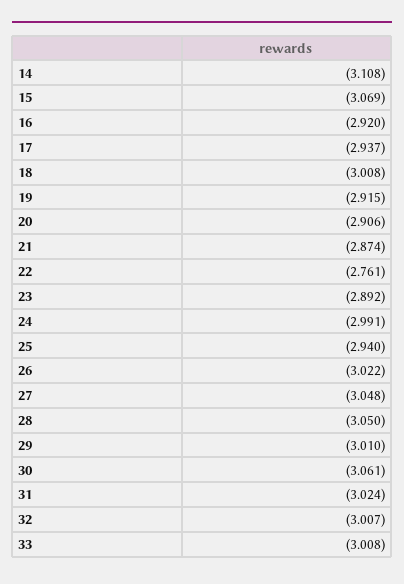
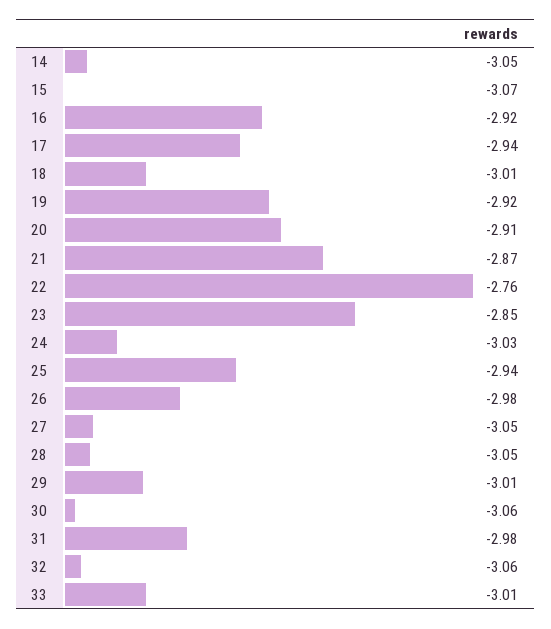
  {
-   "14": -3.108,
+   "14": -3.05,
    "15": -3.069,
    "16": -2.92,
    "17": -2.937,
    "18": -3.008,
    "19": -2.915,
    "20": -2.906,
    "21": -2.874,
    "22": -2.761,
-   "23": -2.892,
+   "23": -2.85,
-   "24": -2.991,
+   "24": -3.03,
    "25": -2.94,
-   "26": -3.022,
+   "26": -2.98,
    "27": -3.048,
    "28": -3.05,
    "29": -3.01,
    "30": -3.061,
-   "31": -3.024,
+   "31": -2.98,
-   "32": -3.007,
+   "32": -3.06,
    "33": -3.008
  }

